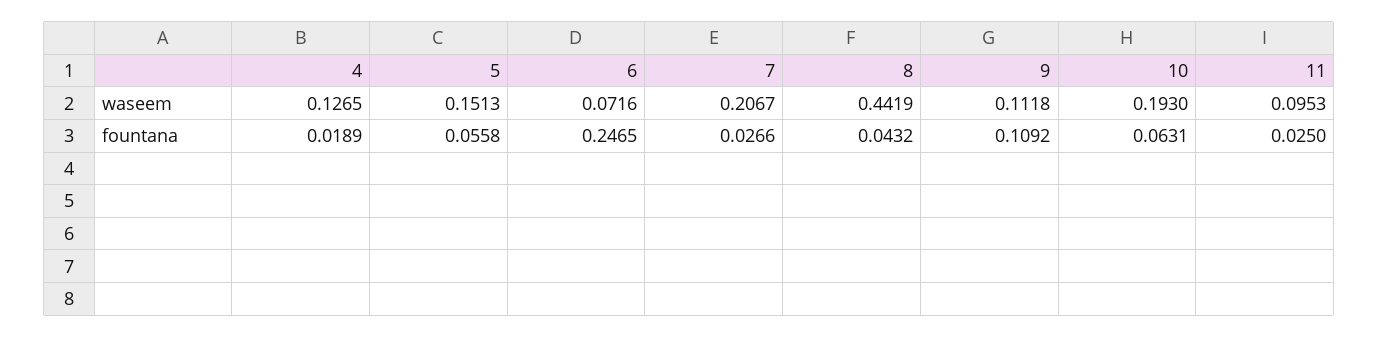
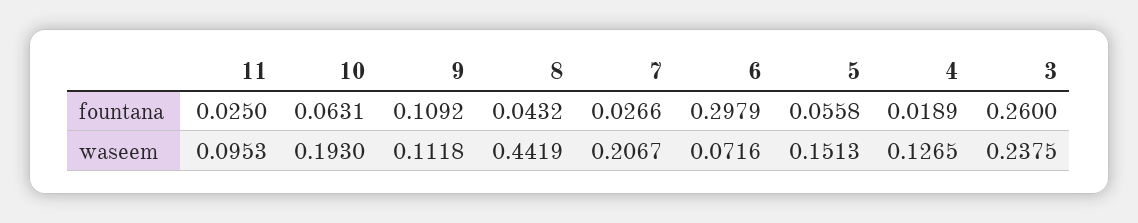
  {
    "4": {
      "waseem": 0.1265,
      "fountana": 0.0189
    },
    "5": {
      "waseem": 0.1513,
      "fountana": 0.0558
    },
    "6": {
      "waseem": 0.0716,
-     "fountana": 0.2465
+     "fountana": 0.2979
    },
    "7": {
      "waseem": 0.2067,
      "fountana": 0.0266
    },
    "8": {
      "waseem": 0.4419,
      "fountana": 0.0432
    },
    "9": {
      "waseem": 0.1118,
      "fountana": 0.1092
    },
    "10": {
      "waseem": 0.193,
      "fountana": 0.0631
    },
    "11": {
      "waseem": 0.0953,
      "fountana": 0.025
-   }
+   },
+   "3": {
+     "fountana": 0.26,
+     "waseem": 0.2375
+   }
  }

